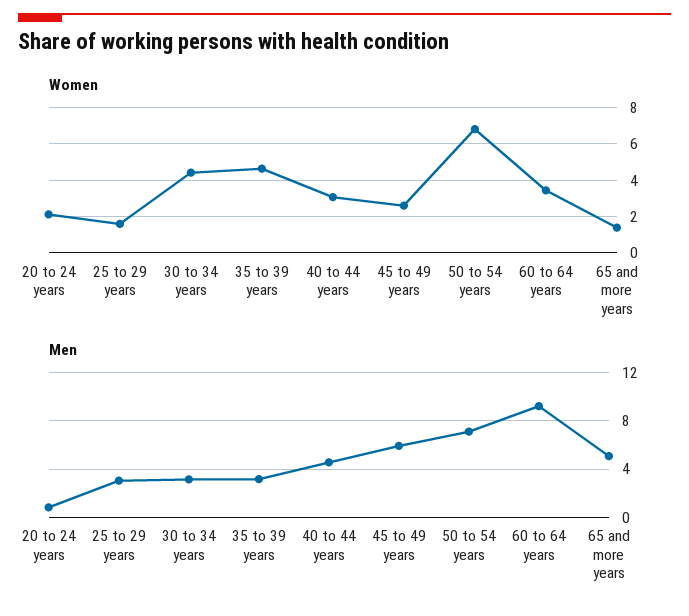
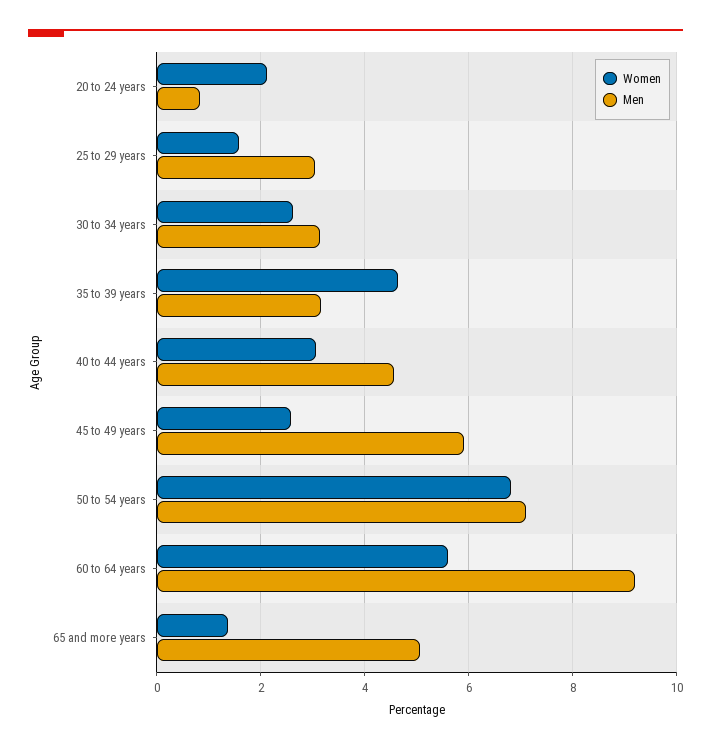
  {
    "Women": {
      "20 to 24 years": 2.2,
      "25 to 29 years": 1.6,
-     "30 to 34 years": 4.5,
+     "30 to 34 years": 2.6,
      "35 to 39 years": 4.6,
      "40 to 44 years": 3,
      "45 to 49 years": 2.6,
      "50 to 54 years": 6.8,
-     "60 to 64 years": 3.5,
+     "60 to 64 years": 5.6,
      "65 and more years": 1.4
    },
    "Men": {
      "20 to 24 years": 0.8,
      "25 to 29 years": 3,
      "30 to 34 years": 3.2,
      "35 to 39 years": 3.2,
      "40 to 44 years": 4.6,
      "45 to 49 years": 6,
      "50 to 54 years": 7,
      "60 to 64 years": 9.2,
      "65 and more years": 5
    }
  }

